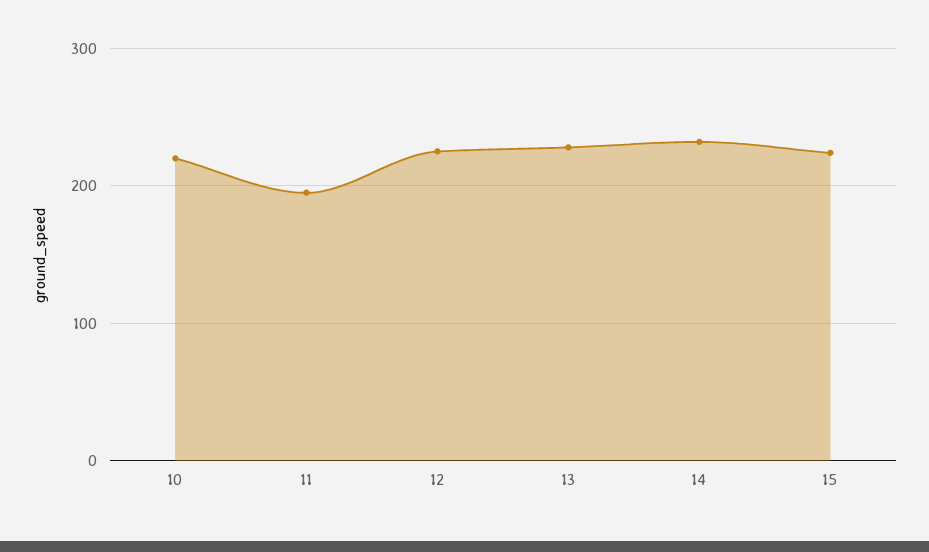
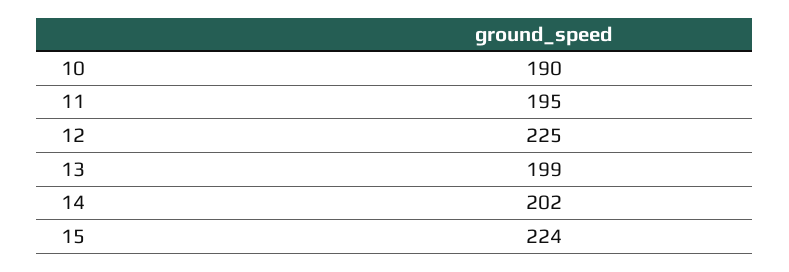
  {
-   "10": 220,
+   "10": 190,
    "11": 195,
    "12": 225,
-   "13": 230,
+   "13": 199,
-   "14": 230,
+   "14": 202,
    "15": 224
  }

